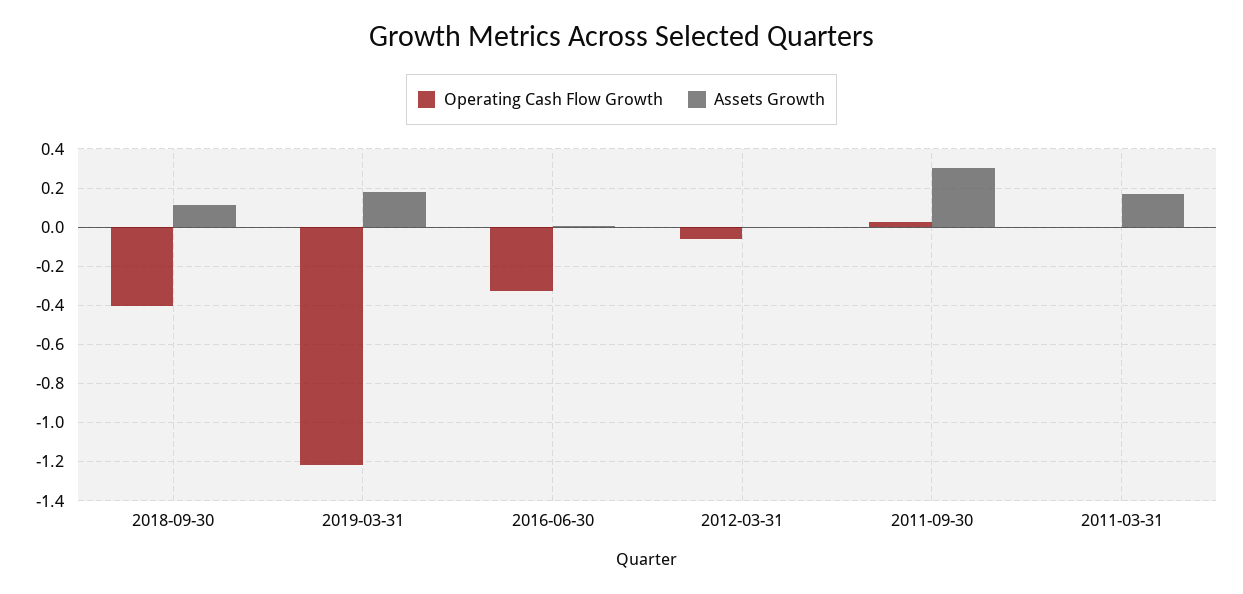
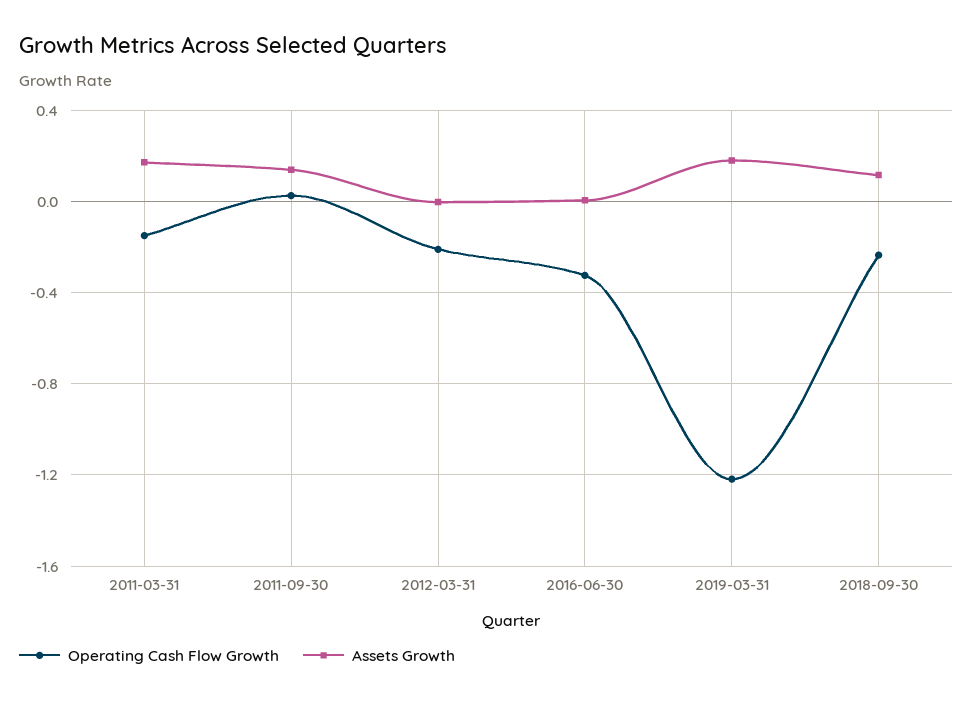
  {
    "Operating Cash Flow Growth": {
-     "2018-09-30": -0.4,
+     "2018-09-30": -0.25,
      "2019-03-31": -1.2,
      "2016-06-30": -0.35,
-     "2012-03-31": -0.05,
+     "2012-03-31": -0.2,
      "2011-09-30": 0.05,
-     "2011-03-31": 0
+     "2011-03-31": -0.15
    },
    "Assets Growth": {
      "2018-09-30": 0.1,
      "2019-03-31": 0.2,
      "2016-06-30": 0,
      "2012-03-31": 0,
-     "2011-09-30": 0.3,
+     "2011-09-30": 0.15,
      "2011-03-31": 0.15
    }
  }

